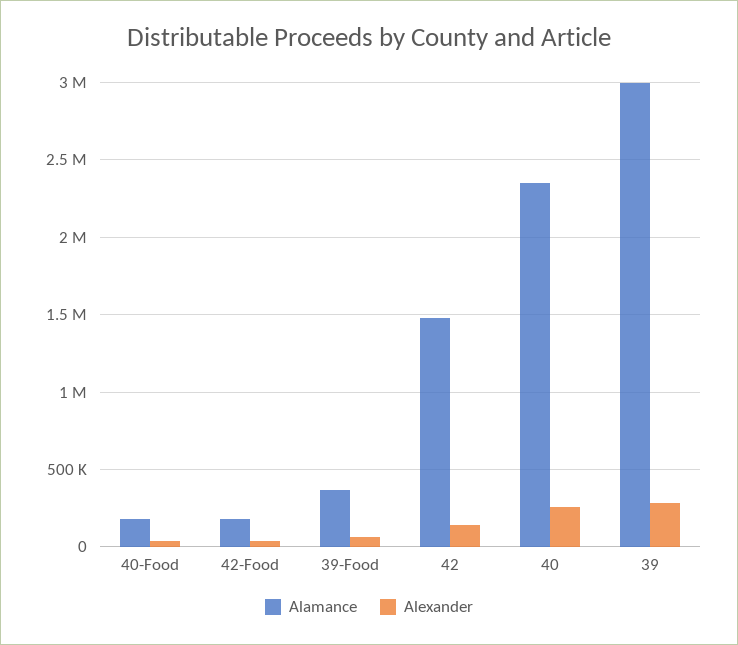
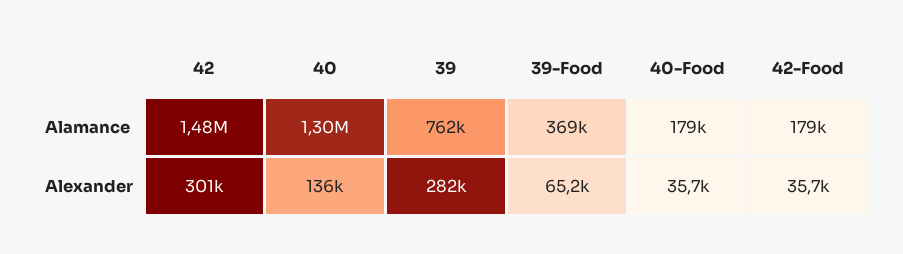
  {
    "Alamance": {
      "40-Food": 179000,
      "42-Food": 179000,
      "39-Food": 369000,
      "42": 1480000,
-     "40": 2350000,
+     "40": 1300000,
-     "39": 3000000
+     "39": 762000
    },
    "Alexander": {
      "40-Food": 35700,
      "42-Food": 35700,
      "39-Food": 65200,
-     "42": 150000,
+     "42": 301000,
-     "40": 250000,
+     "40": 136000,
      "39": 282000
    }
  }

